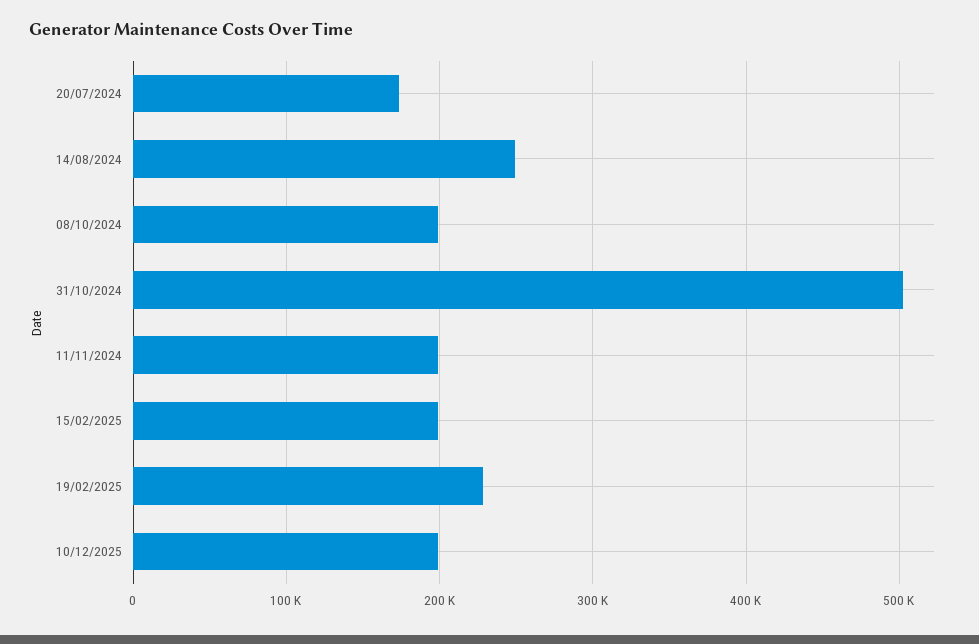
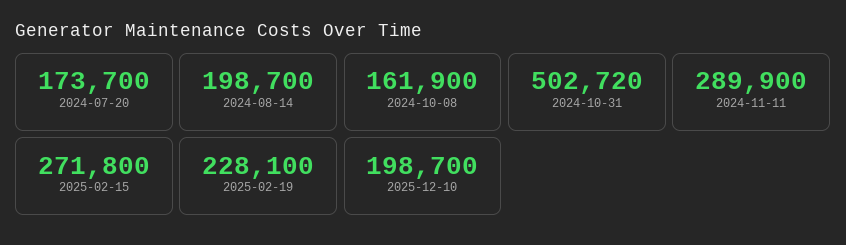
  {
    "20/07/2024": 173700,
-   "14/08/2024": 250000,
+   "14/08/2024": 198700,
-   "08/10/2024": 200000,
+   "08/10/2024": 161900,
    "31/10/2024": 502720,
-   "11/11/2024": 200000,
+   "11/11/2024": 289900,
-   "15/02/2025": 200000,
+   "15/02/2025": 271800,
    "19/02/2025": 228100,
    "10/12/2025": 198700
  }

